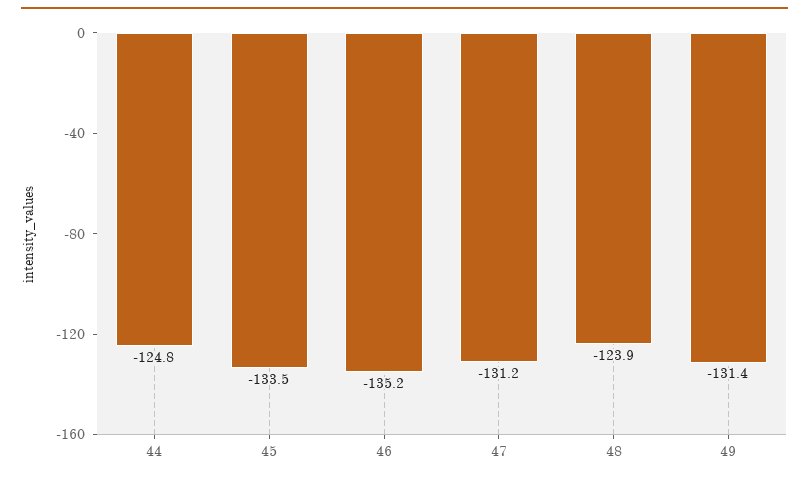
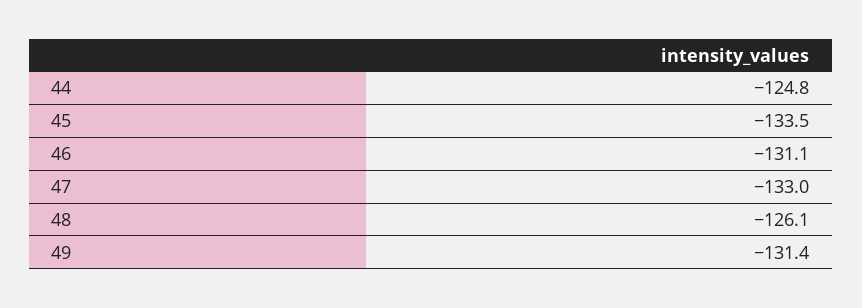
  {
    "44": -124.8,
    "45": -133.5,
-   "46": -135.2,
+   "46": -131.1,
-   "47": -131.2,
+   "47": -133,
-   "48": -123.9,
+   "48": -126.1,
    "49": -131.4
  }

